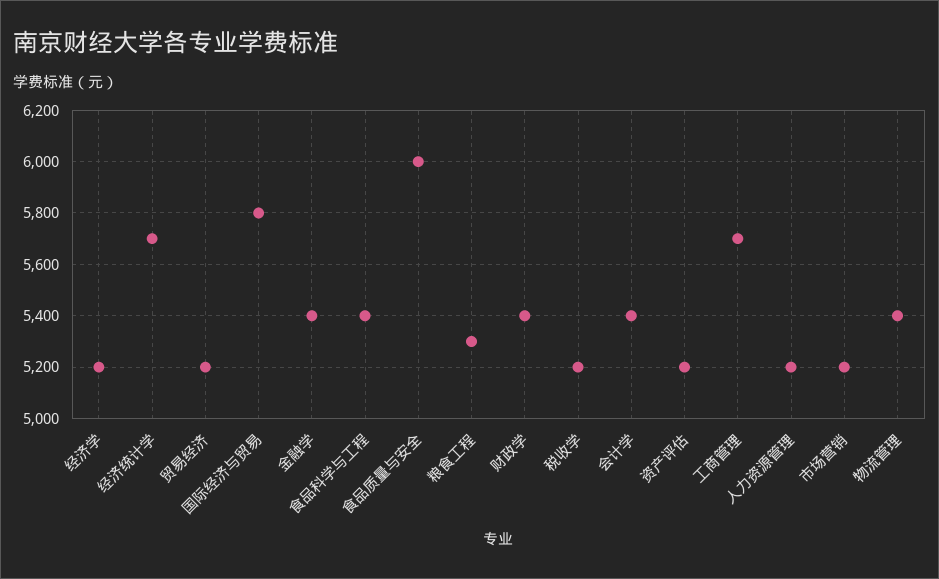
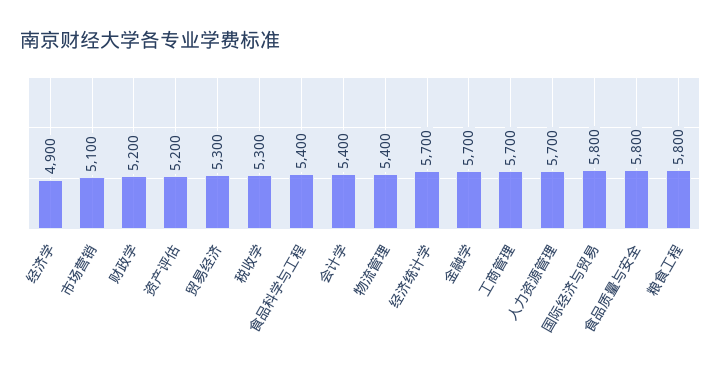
  {
-   "经济学": 5200,
+   "经济学": 4900,
    "经济统计学": 5700,
-   "贸易经济": 5200,
+   "贸易经济": 5300,
    "国际经济与贸易": 5800,
-   "金融学": 5400,
+   "金融学": 5700,
    "食品科学与工程": 5400,
-   "食品质量与安全": 6000,
+   "食品质量与安全": 5800,
-   "粮食工程": 5300,
+   "粮食工程": 5800,
-   "财政学": 5400,
+   "财政学": 5200,
-   "税收学": 5200,
+   "税收学": 5300,
    "会计学": 5400,
    "资产评估": 5200,
    "工商管理": 5700,
-   "人力资源管理": 5200,
+   "人力资源管理": 5700,
-   "市场营销": 5200,
+   "市场营销": 5100,
    "物流管理": 5400
  }

